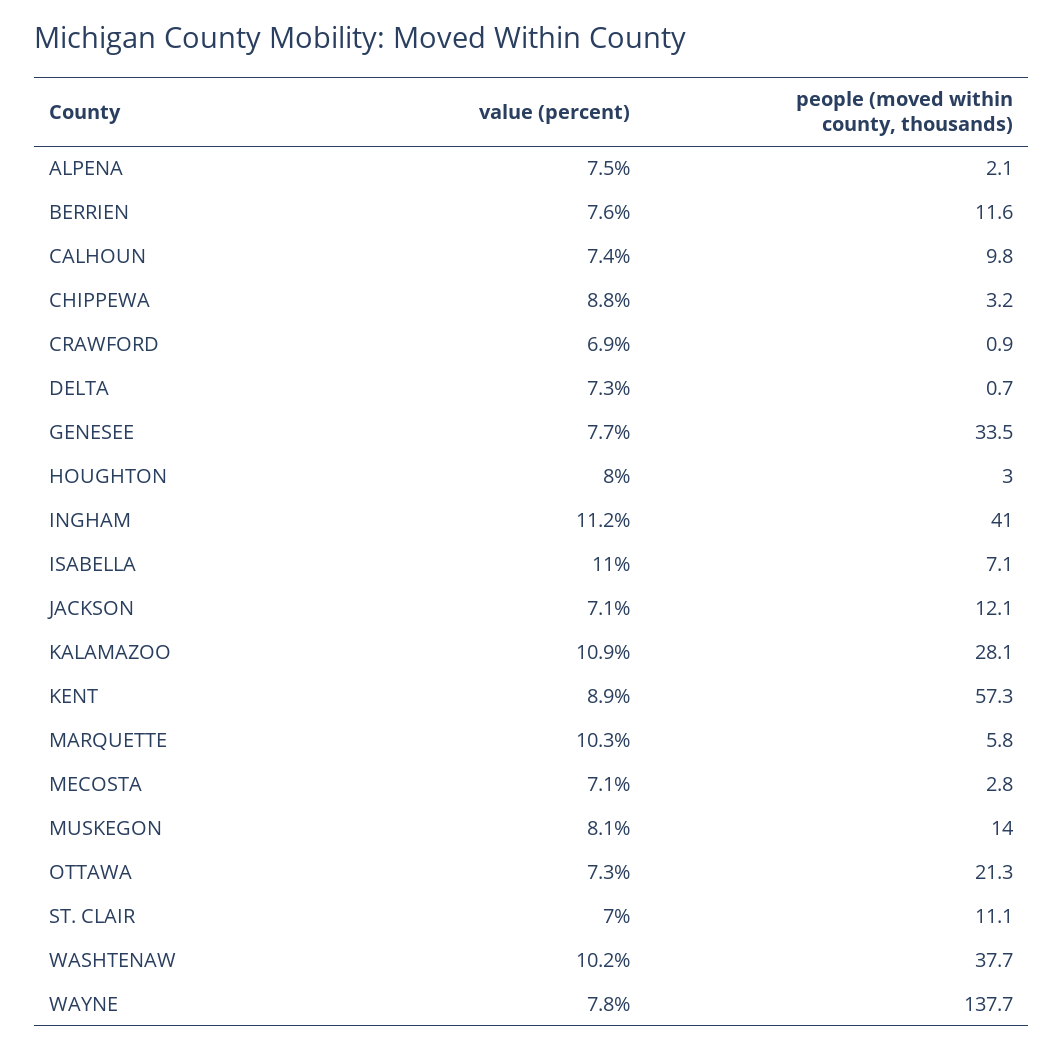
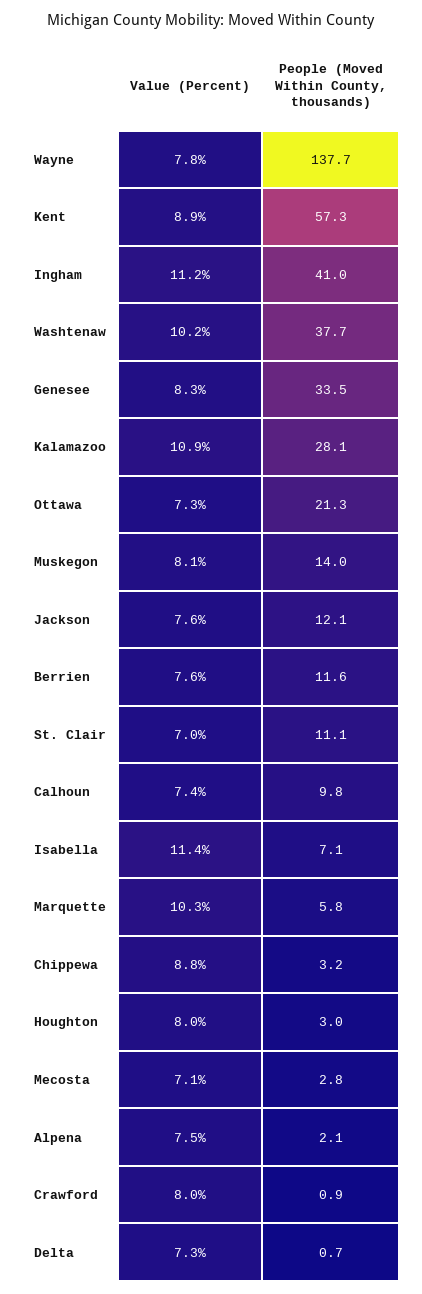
  {
    "value (percent)": {
      "ALPENA": 7.5,
      "BERRIEN": 7.6,
      "CALHOUN": 7.4,
      "CHIPPEWA": 8.8,
-     "CRAWFORD": 6.9,
+     "CRAWFORD": 8,
      "DELTA": 7.3,
-     "GENESEE": 7.7,
+     "GENESEE": 8.3,
      "HOUGHTON": 8,
      "INGHAM": 11.2,
-     "ISABELLA": 11,
+     "ISABELLA": 11.4,
-     "JACKSON": 7.1,
+     "JACKSON": 7.6,
      "KALAMAZOO": 10.9,
      "KENT": 8.9,
      "MARQUETTE": 10.3,
      "MECOSTA": 7.1,
      "MUSKEGON": 8.1,
      "OTTAWA": 7.3,
      "ST. CLAIR": 7,
      "WASHTENAW": 10.2,
      "WAYNE": 7.8
    },
    "people (moved within county, thousands)": {
      "ALPENA": 2.1,
      "BERRIEN": 11.6,
      "CALHOUN": 9.8,
      "CHIPPEWA": 3.2,
      "CRAWFORD": 0.9,
      "DELTA": 0.7,
      "GENESEE": 33.5,
      "HOUGHTON": 3,
      "INGHAM": 41,
      "ISABELLA": 7.1,
      "JACKSON": 12.1,
      "KALAMAZOO": 28.1,
      "KENT": 57.3,
      "MARQUETTE": 5.8,
      "MECOSTA": 2.8,
      "MUSKEGON": 14,
      "OTTAWA": 21.3,
      "ST. CLAIR": 11.1,
      "WASHTENAW": 37.7,
      "WAYNE": 137.7
    }
  }

